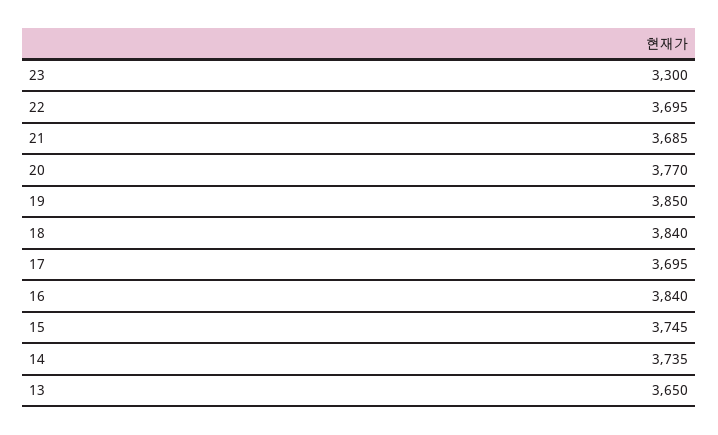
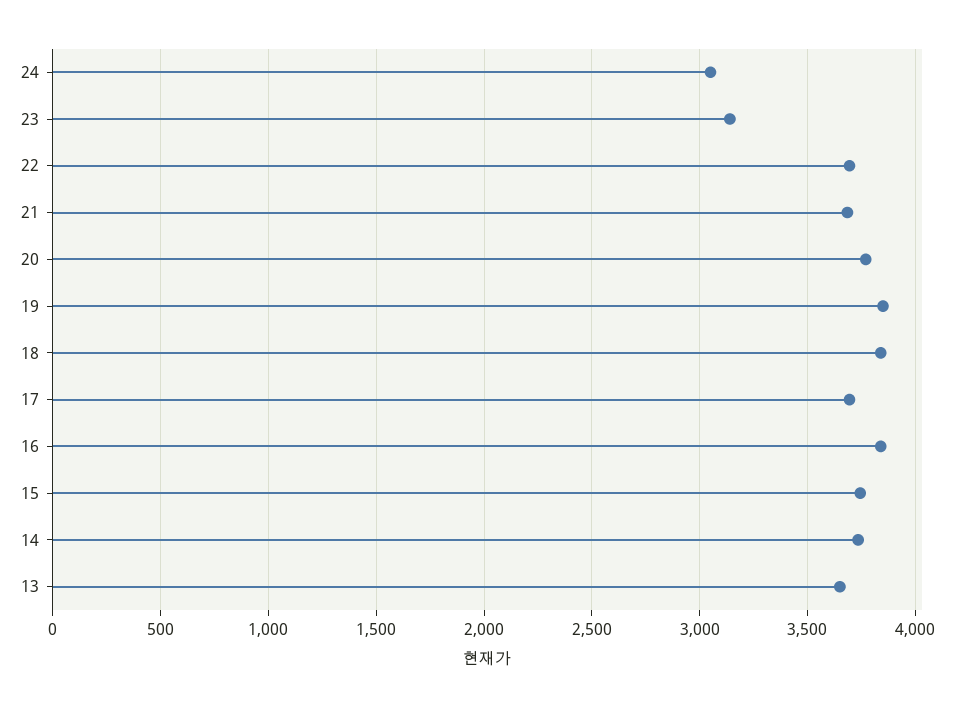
  {
-   "23": 3300,
+   "23": 3150,
    "22": 3695,
    "21": 3685,
    "20": 3770,
    "19": 3850,
    "18": 3840,
    "17": 3695,
    "16": 3840,
    "15": 3745,
    "14": 3735,
-   "13": 3650
+   "13": 3650,
+   "24": 3050
  }

